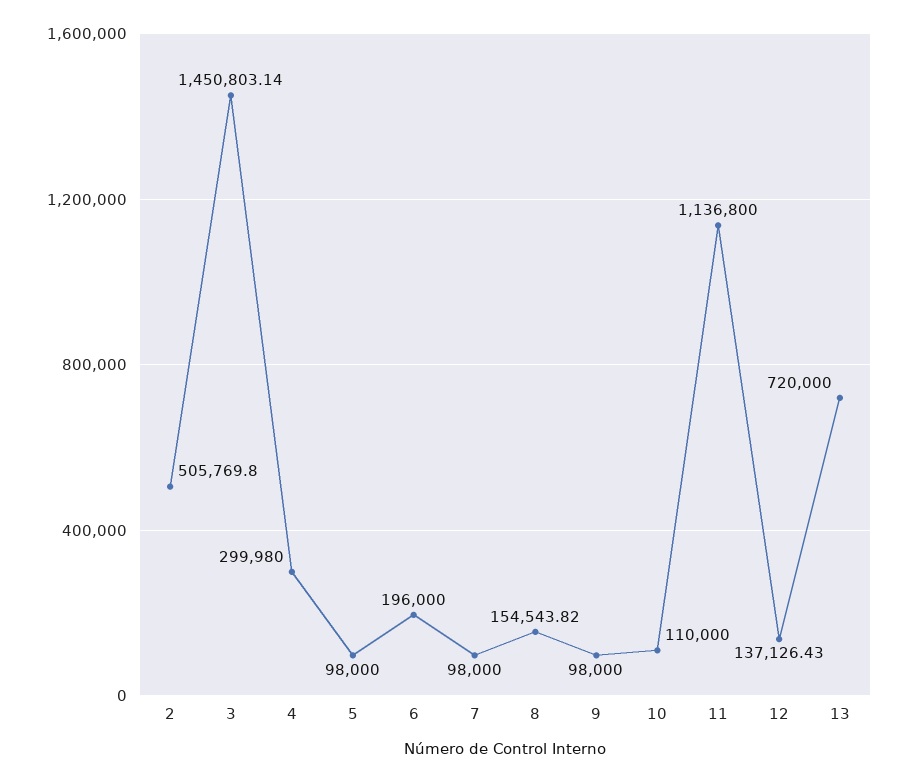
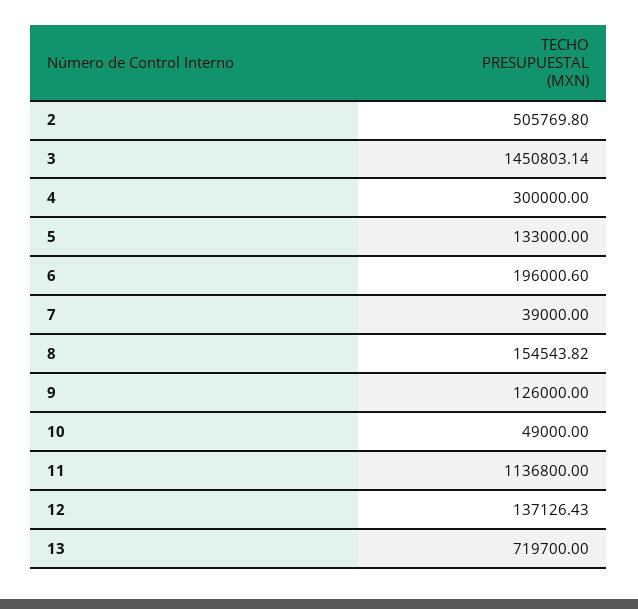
  {
    "2": 505769.8,
    "3": 1450803.14,
-   "4": 299980,
+   "4": 300000,
-   "5": 98000,
+   "5": 133000,
-   "6": 196000,
+   "6": 196000.6,
-   "7": 98000,
+   "7": 39000,
    "8": 154543.82,
-   "9": 98000,
+   "9": 126000,
-   "10": 110000,
+   "10": 49000,
    "11": 1136800,
    "12": 137126.43,
-   "13": 720000
+   "13": 719700
  }

